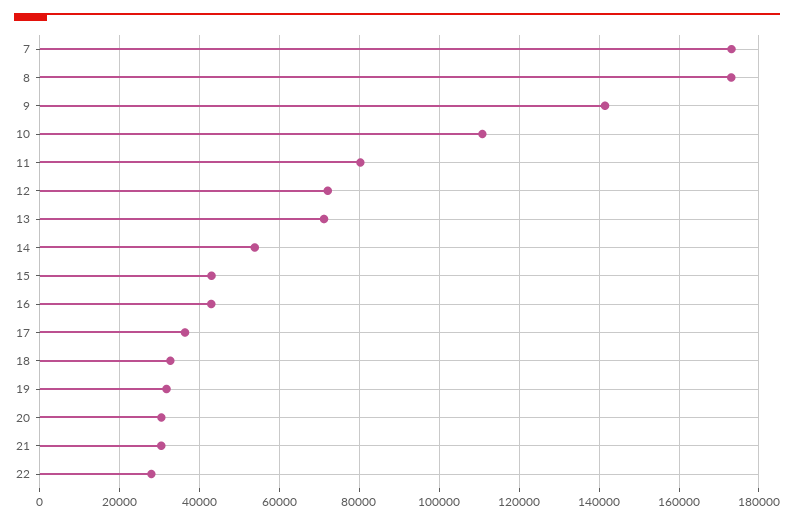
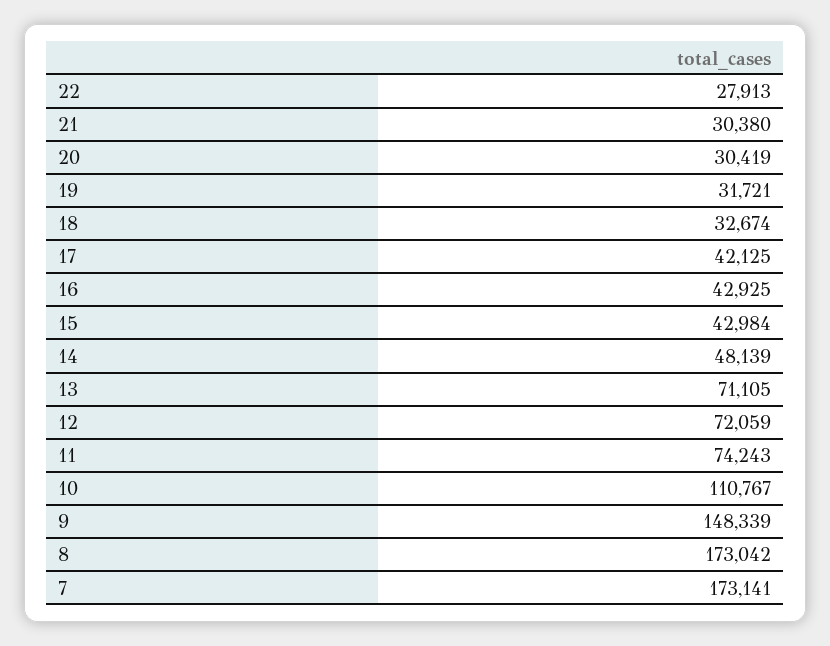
  {
    "7": 173141,
    "8": 173042,
-   "9": 142000,
+   "9": 148339,
    "10": 110767,
-   "11": 80000,
+   "11": 74243,
    "12": 72059,
    "13": 71105,
-   "14": 54000,
+   "14": 48139,
    "15": 42984,
    "16": 42925,
-   "17": 36000,
+   "17": 42125,
    "18": 32674,
    "19": 31721,
    "20": 30419,
    "21": 30380,
    "22": 27913
  }

